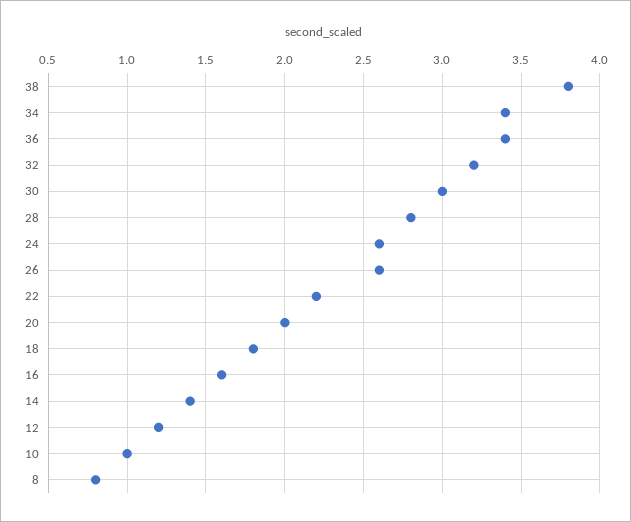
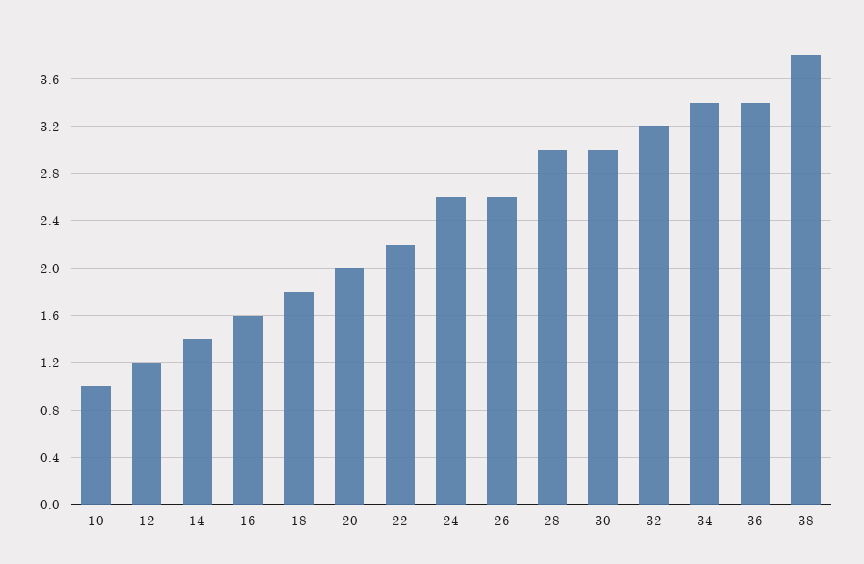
  {
    "38": 3.8,
    "34": 3.4,
    "36": 3.4,
    "32": 3.2,
    "30": 3,
-   "28": 2.8,
+   "28": 3,
    "24": 2.6,
    "26": 2.6,
    "22": 2.2,
    "20": 2,
    "18": 1.8,
    "16": 1.6,
    "14": 1.4,
    "12": 1.2,
-   "10": 1,
+   "10": 1
-   "8": 0.8
  }

